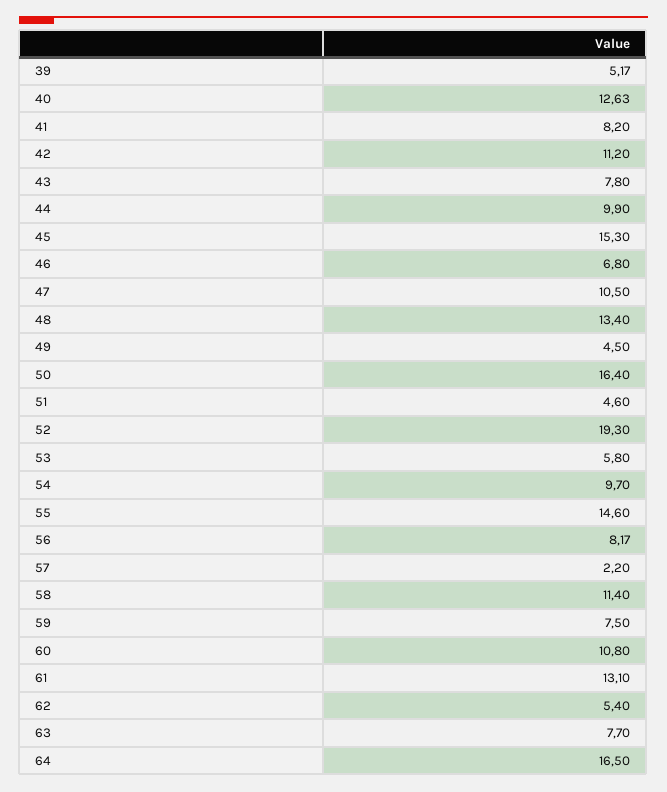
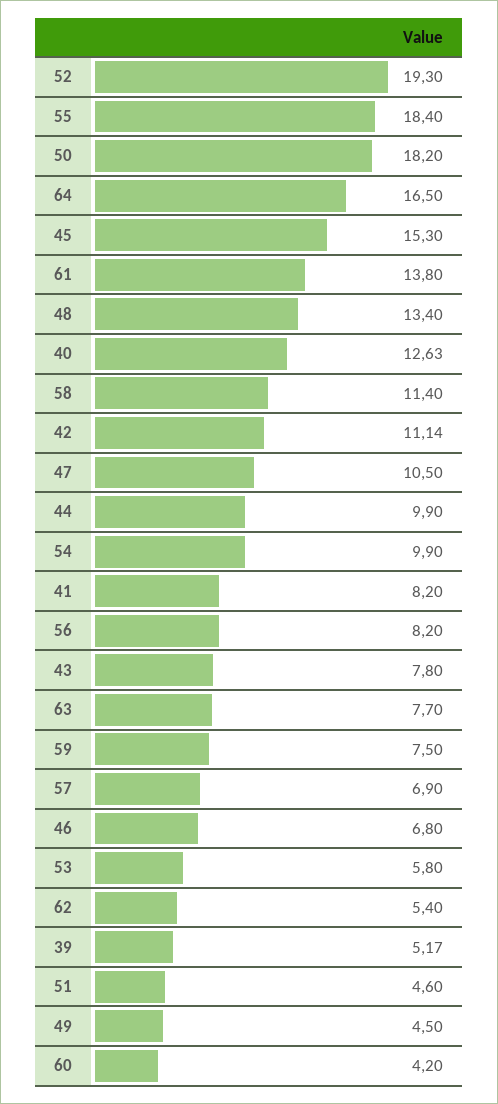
  {
    "39": 5.17,
    "40": 12.63,
    "41": 8.2,
-   "42": 11.2,
+   "42": 11.14,
    "43": 7.8,
    "44": 9.9,
    "45": 15.3,
    "46": 6.8,
    "47": 10.5,
    "48": 13.4,
    "49": 4.5,
-   "50": 16.4,
+   "50": 18.2,
    "51": 4.6,
    "52": 19.3,
    "53": 5.8,
-   "54": 9.7,
+   "54": 9.9,
-   "55": 14.6,
+   "55": 18.4,
-   "56": 8.17,
+   "56": 8.2,
-   "57": 2.2,
+   "57": 6.9,
    "58": 11.4,
    "59": 7.5,
-   "60": 10.8,
+   "60": 4.2,
-   "61": 13.1,
+   "61": 13.8,
    "62": 5.4,
    "63": 7.7,
    "64": 16.5
  }

